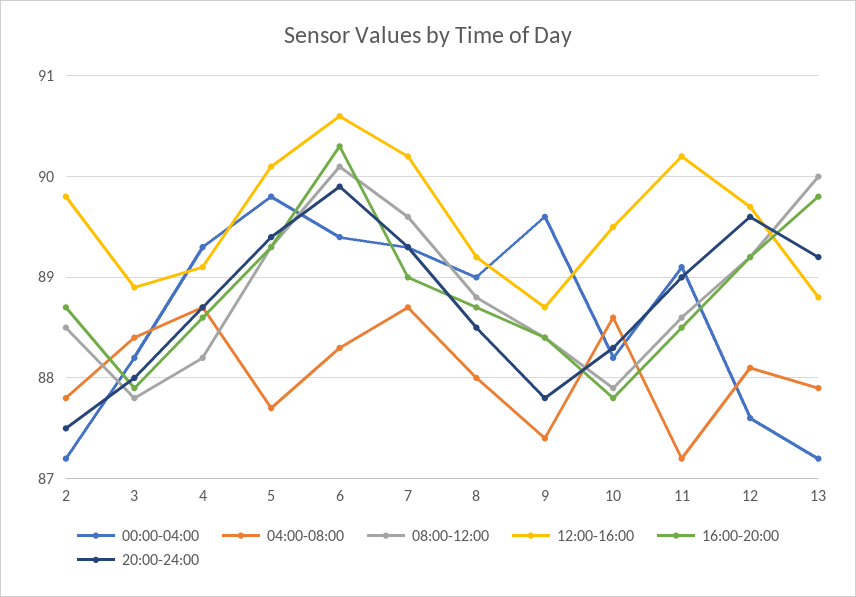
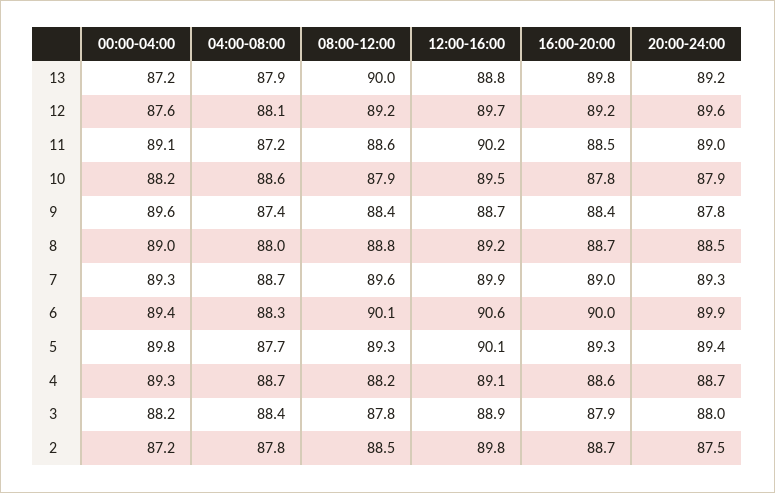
  {
    "00:00-04:00": {
      "2": 87.2,
      "3": 88.2,
      "4": 89.3,
      "5": 89.8,
      "6": 89.4,
      "7": 89.3,
      "8": 89,
      "9": 89.6,
      "10": 88.2,
      "11": 89.1,
      "12": 87.6,
      "13": 87.2
    },
    "04:00-08:00": {
      "2": 87.8,
      "3": 88.4,
      "4": 88.7,
      "5": 87.7,
      "6": 88.3,
      "7": 88.7,
      "8": 88,
      "9": 87.4,
      "10": 88.6,
      "11": 87.2,
      "12": 88.1,
      "13": 87.9
    },
    "08:00-12:00": {
      "2": 88.5,
      "3": 87.8,
      "4": 88.2,
      "5": 89.3,
      "6": 90.1,
      "7": 89.6,
      "8": 88.8,
      "9": 88.4,
      "10": 87.9,
      "11": 88.6,
      "12": 89.2,
      "13": 90
    },
    "12:00-16:00": {
      "2": 89.8,
      "3": 88.9,
      "4": 89.1,
      "5": 90.1,
      "6": 90.6,
-     "7": 90.2,
+     "7": 89.9,
      "8": 89.2,
      "9": 88.7,
      "10": 89.5,
      "11": 90.2,
      "12": 89.7,
      "13": 88.8
    },
    "16:00-20:00": {
      "2": 88.7,
      "3": 87.9,
      "4": 88.6,
      "5": 89.3,
-     "6": 90.3,
+     "6": 90,
      "7": 89,
      "8": 88.7,
      "9": 88.4,
      "10": 87.8,
      "11": 88.5,
      "12": 89.2,
      "13": 89.8
    },
    "20:00-24:00": {
      "2": 87.5,
      "3": 88,
      "4": 88.7,
      "5": 89.4,
      "6": 89.9,
      "7": 89.3,
      "8": 88.5,
      "9": 87.8,
-     "10": 88.3,
+     "10": 87.9,
      "11": 89,
      "12": 89.6,
      "13": 89.2
    }
  }

